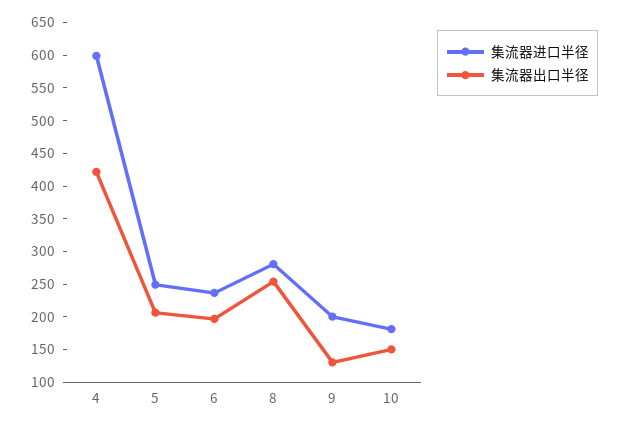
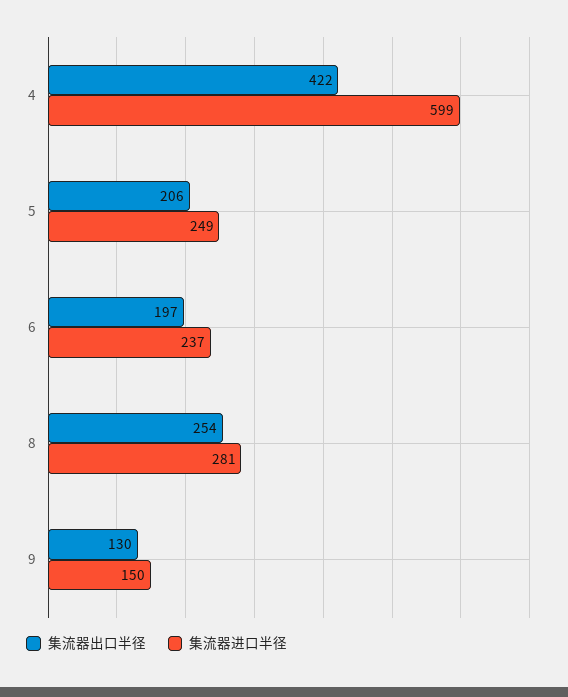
  {
    "集流器进口半径": {
      "4": 599,
      "5": 249,
      "6": 237,
      "8": 281,
-     "9": 200,
+     "9": 150
-     "10": 175
    },
    "集流器出口半径": {
      "4": 422,
      "5": 206,
      "6": 197,
      "8": 254,
-     "9": 130,
+     "9": 130
-     "10": 150
    }
  }

